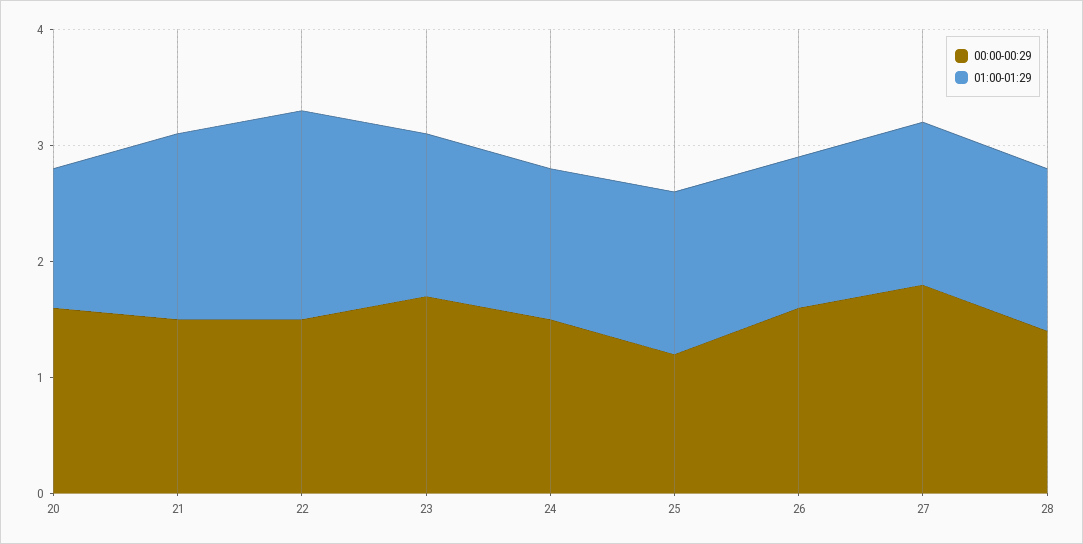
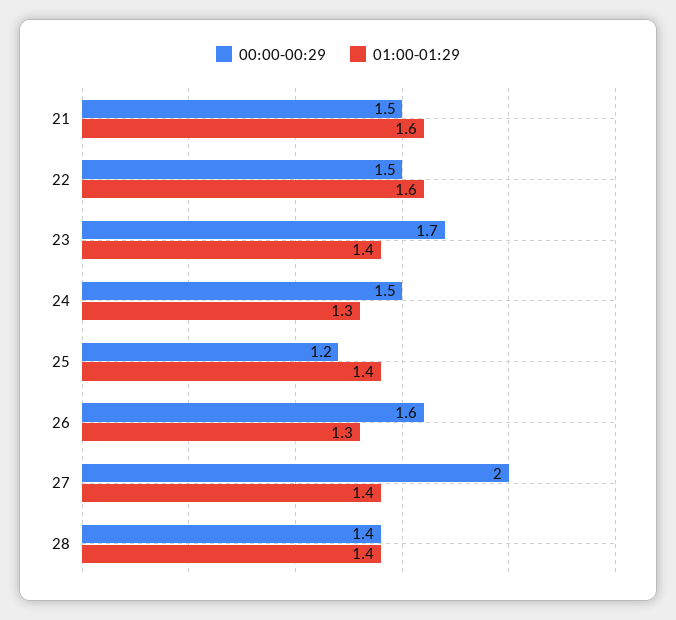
  {
    "00:00-00:29": {
-     "20": 1.6,
      "21": 1.5,
      "22": 1.5,
      "23": 1.7,
      "24": 1.5,
      "25": 1.2,
      "26": 1.6,
-     "27": 1.8,
+     "27": 2,
      "28": 1.4
    },
    "01:00-01:29": {
-     "20": 1.2,
      "21": 1.6,
-     "22": 1.8,
+     "22": 1.6,
      "23": 1.4,
      "24": 1.3,
      "25": 1.4,
      "26": 1.3,
      "27": 1.4,
      "28": 1.4
    }
  }

